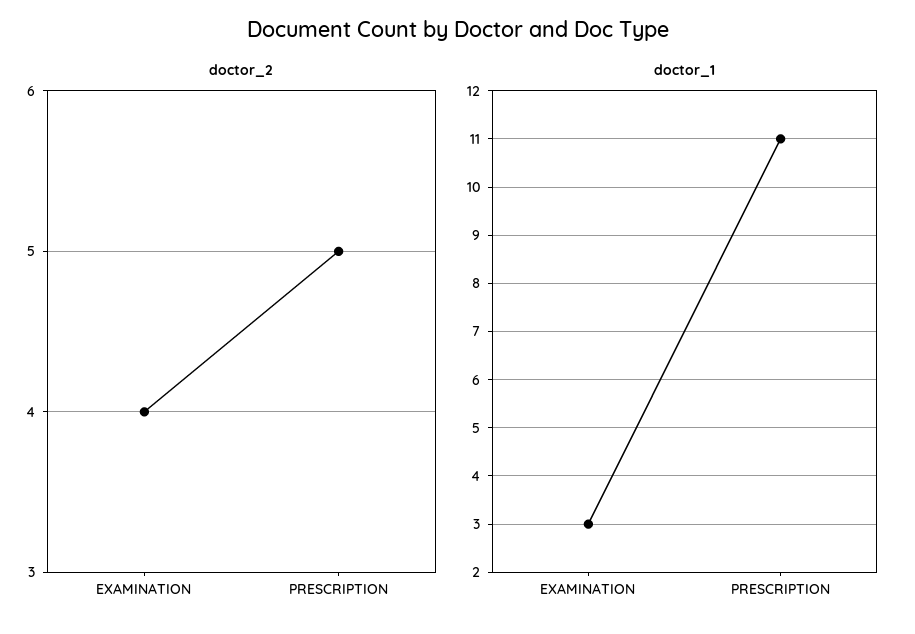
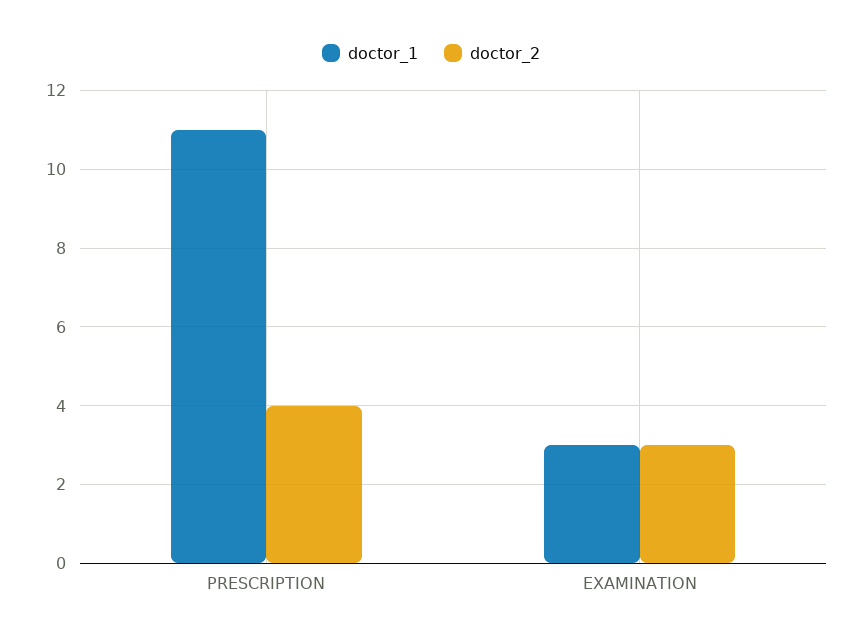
  {
    "doctor_2": {
-     "EXAMINATION": 4,
+     "EXAMINATION": 3,
-     "PRESCRIPTION": 5
+     "PRESCRIPTION": 4
    },
    "doctor_1": {
      "EXAMINATION": 3,
      "PRESCRIPTION": 11
    }
  }

